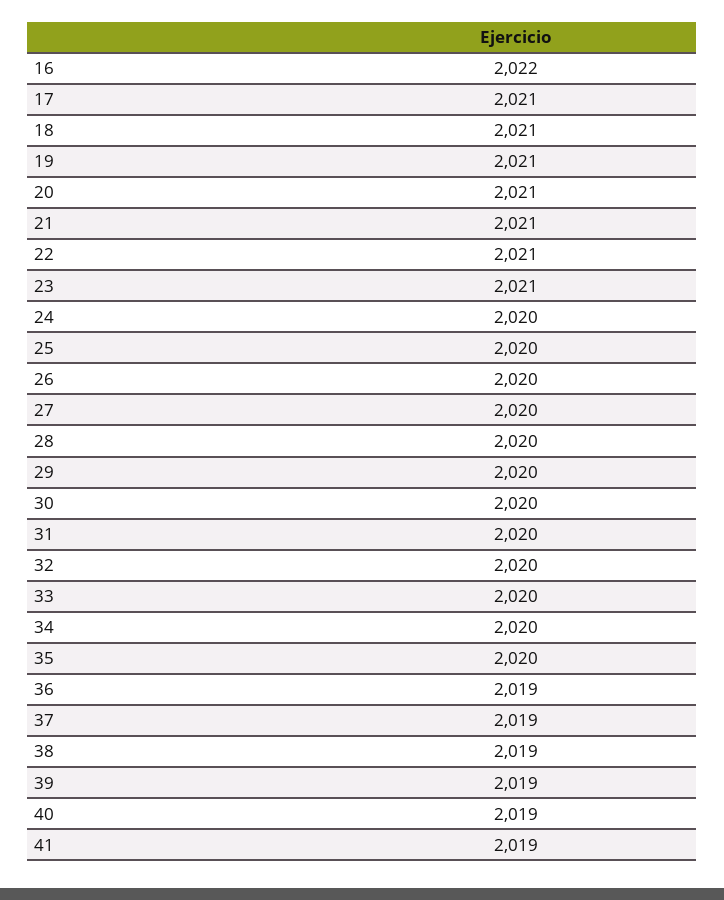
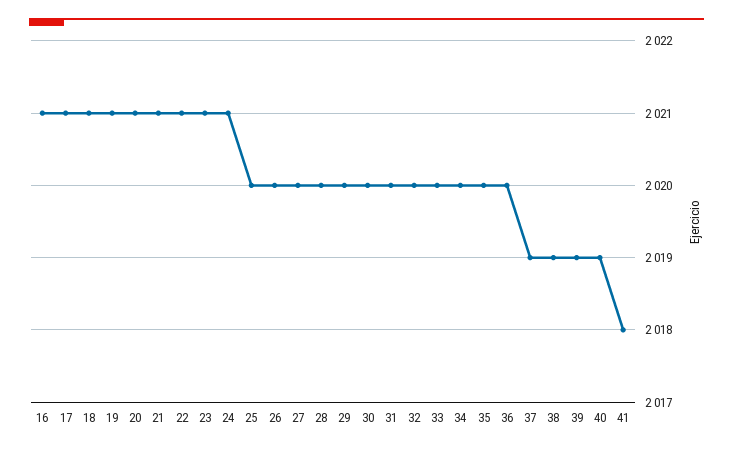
  {
-   "16": 2022,
+   "16": 2021,
    "17": 2021,
    "18": 2021,
    "19": 2021,
    "20": 2021,
    "21": 2021,
    "22": 2021,
    "23": 2021,
-   "24": 2020,
+   "24": 2021,
    "25": 2020,
    "26": 2020,
    "27": 2020,
    "28": 2020,
    "29": 2020,
    "30": 2020,
    "31": 2020,
    "32": 2020,
    "33": 2020,
    "34": 2020,
    "35": 2020,
-   "36": 2019,
+   "36": 2020,
    "37": 2019,
    "38": 2019,
    "39": 2019,
    "40": 2019,
-   "41": 2019
+   "41": 2018
  }

